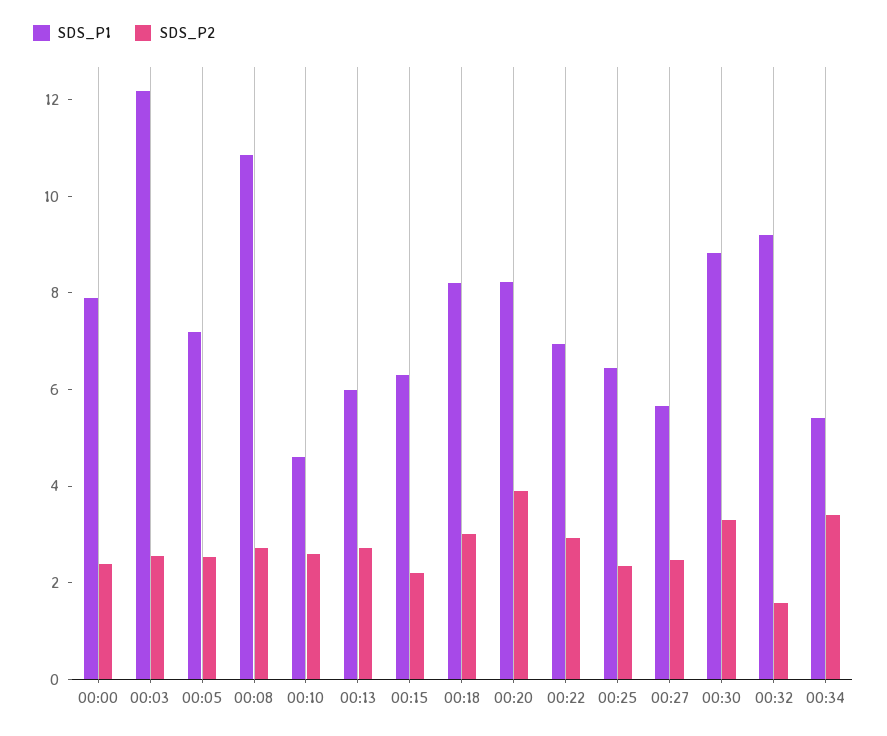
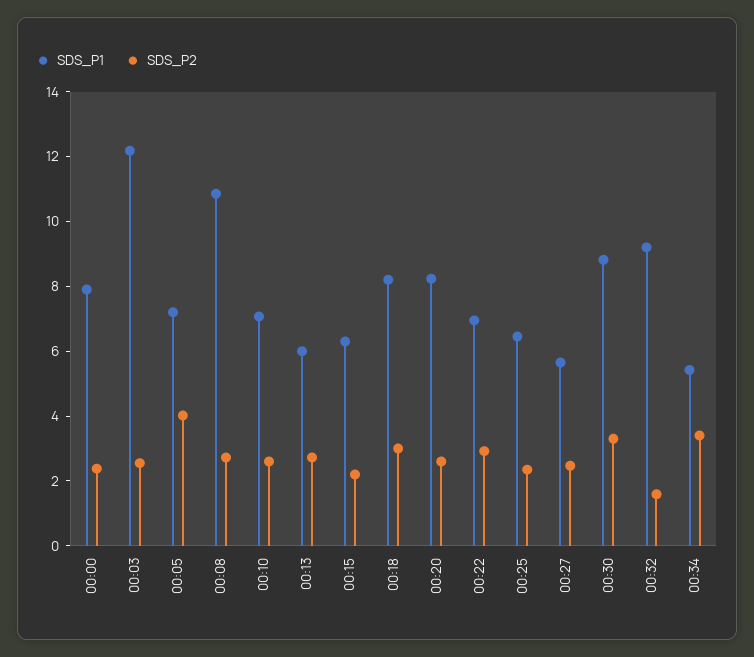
  {
    "SDS_P1": {
      "00:00": 8,
      "00:03": 12,
      "00:05": 7,
      "00:08": 11,
-     "00:10": 4.5,
+     "00:10": 7,
      "00:13": 6,
      "00:15": 6.5,
      "00:18": 8,
      "00:20": 8,
      "00:22": 7,
      "00:25": 6.5,
      "00:27": 5.5,
      "00:30": 9,
      "00:32": 9,
      "00:34": 5.5
    },
    "SDS_P2": {
      "00:00": 2.5,
      "00:03": 2.5,
-     "00:05": 2.5,
+     "00:05": 4,
      "00:08": 2.5,
      "00:10": 2.5,
      "00:13": 2.5,
      "00:15": 2,
      "00:18": 3,
-     "00:20": 4,
+     "00:20": 2.5,
      "00:22": 3,
      "00:25": 2.5,
      "00:27": 2.5,
      "00:30": 3.5,
      "00:32": 1.5,
      "00:34": 3.5
    }
  }

